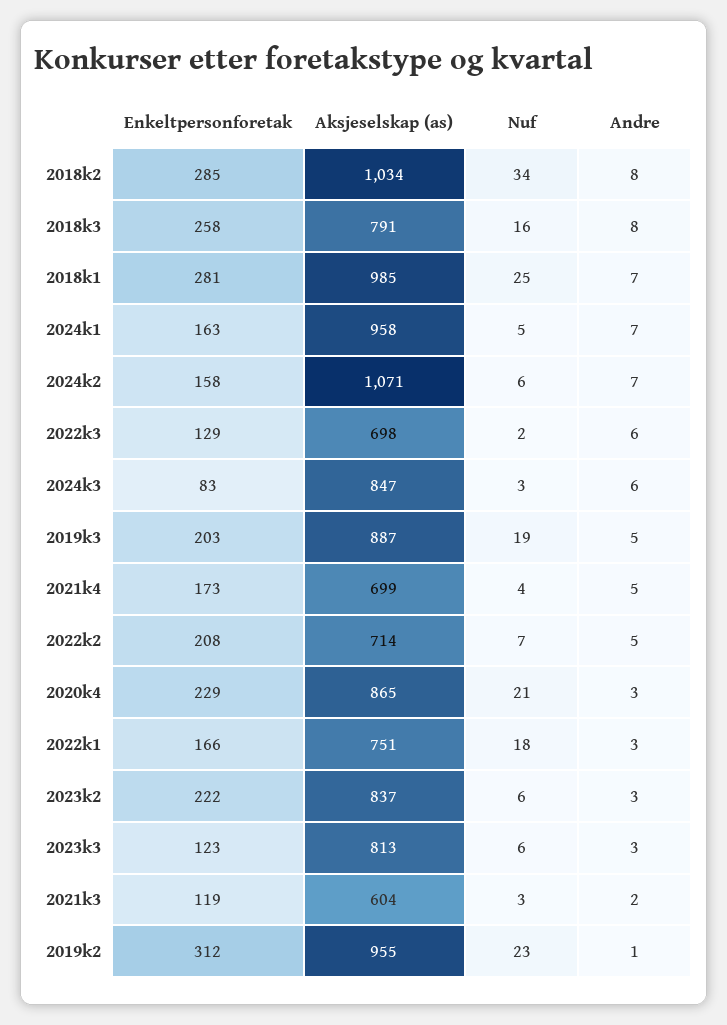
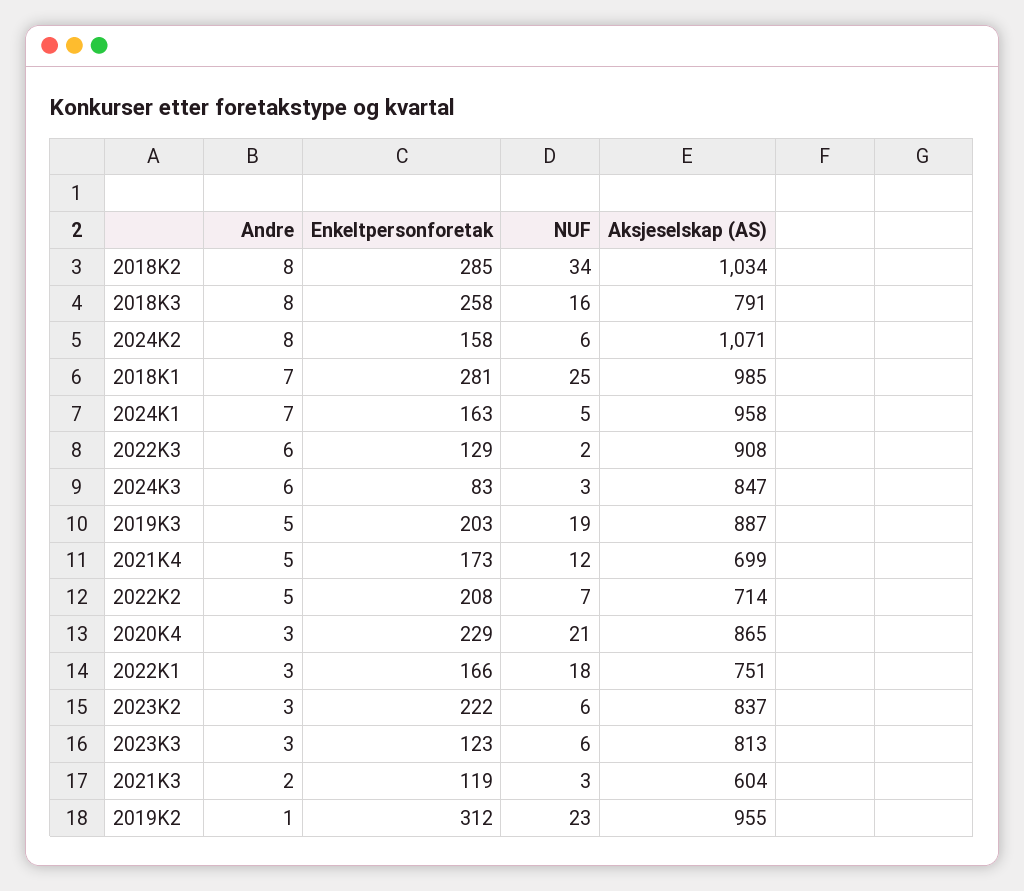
  {
    "Enkeltpersonforetak": {
      "2018k2": 285,
      "2018k3": 258,
      "2018k1": 281,
      "2024k1": 163,
      "2024k2": 158,
      "2022k3": 129,
      "2024k3": 83,
      "2019k3": 203,
      "2021k4": 173,
      "2022k2": 208,
      "2020k4": 229,
      "2022k1": 166,
      "2023k2": 222,
      "2023k3": 123,
      "2021k3": 119,
      "2019k2": 312
    },
    "Aksjeselskap (as)": {
      "2018k2": 1034,
      "2018k3": 791,
      "2018k1": 985,
      "2024k1": 958,
      "2024k2": 1071,
-     "2022k3": 698,
+     "2022k3": 908,
      "2024k3": 847,
      "2019k3": 887,
      "2021k4": 699,
      "2022k2": 714,
      "2020k4": 865,
      "2022k1": 751,
      "2023k2": 837,
      "2023k3": 813,
      "2021k3": 604,
      "2019k2": 955
    },
    "Nuf": {
      "2018k2": 34,
      "2018k3": 16,
      "2018k1": 25,
      "2024k1": 5,
      "2024k2": 6,
      "2022k3": 2,
      "2024k3": 3,
      "2019k3": 19,
-     "2021k4": 4,
+     "2021k4": 12,
      "2022k2": 7,
      "2020k4": 21,
      "2022k1": 18,
      "2023k2": 6,
      "2023k3": 6,
      "2021k3": 3,
      "2019k2": 23
    },
    "Andre": {
      "2018k2": 8,
      "2018k3": 8,
      "2018k1": 7,
      "2024k1": 7,
-     "2024k2": 7,
+     "2024k2": 8,
      "2022k3": 6,
      "2024k3": 6,
      "2019k3": 5,
      "2021k4": 5,
      "2022k2": 5,
      "2020k4": 3,
      "2022k1": 3,
      "2023k2": 3,
      "2023k3": 3,
      "2021k3": 2,
      "2019k2": 1
    }
  }

